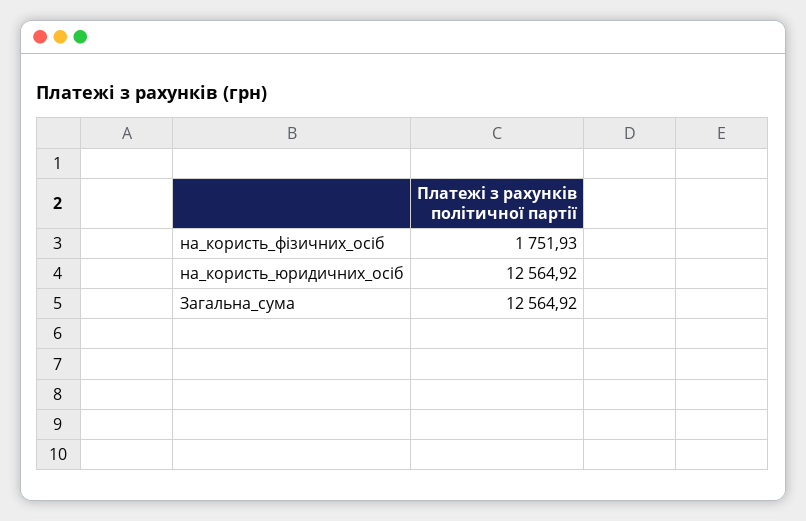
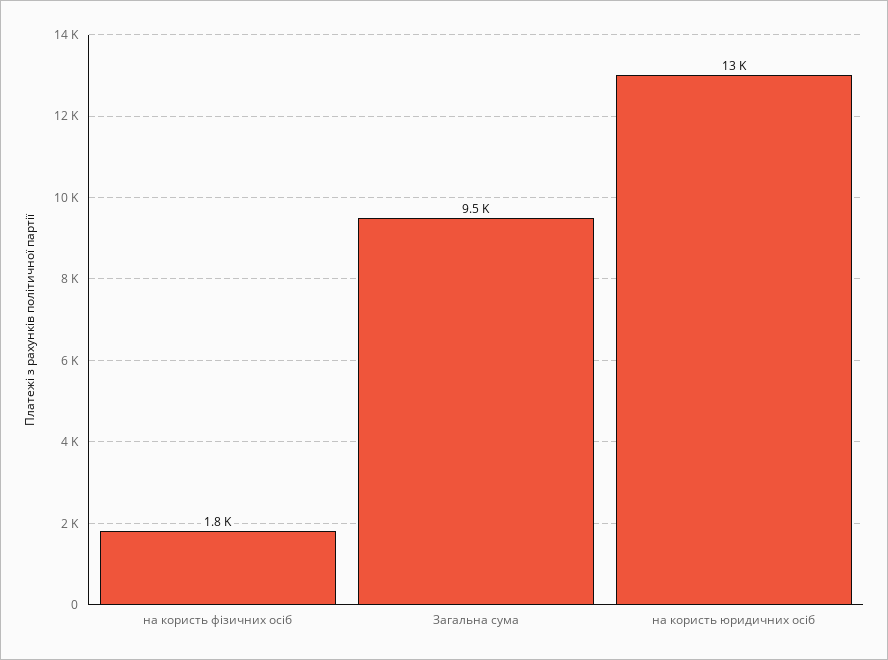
  {
    "на_користь_фізичних_осіб": 1751.93,
    "на_користь_юридичних_осіб": 12564.92,
-   "Загальна_сума": 12564.92
+   "Загальна_сума": 9500
  }

